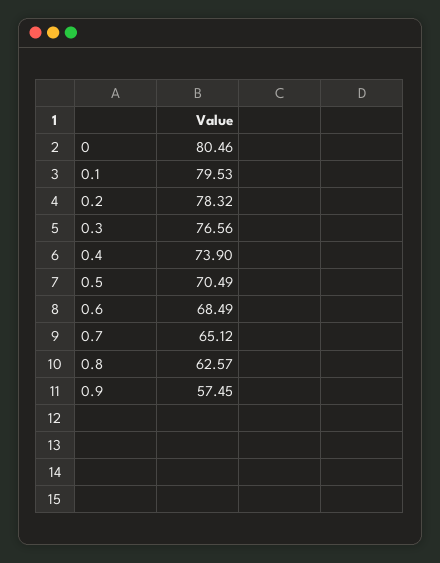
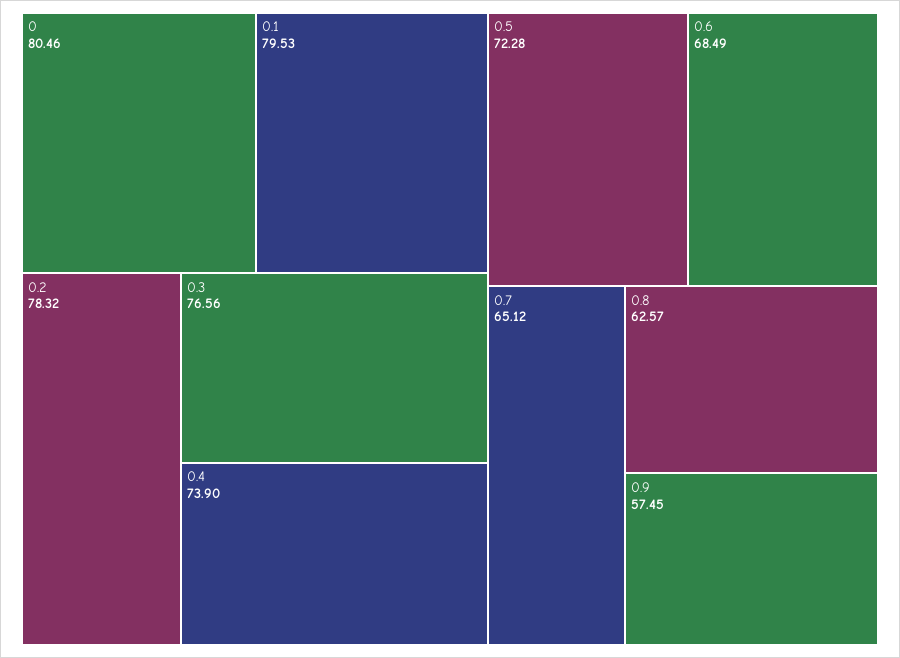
  {
    "0": 80.46,
    "0.1": 79.53,
    "0.2": 78.32,
    "0.3": 76.56,
    "0.4": 73.9,
-   "0.5": 70.49,
+   "0.5": 72.28,
    "0.6": 68.49,
    "0.7": 65.12,
    "0.8": 62.57,
    "0.9": 57.45
  }

